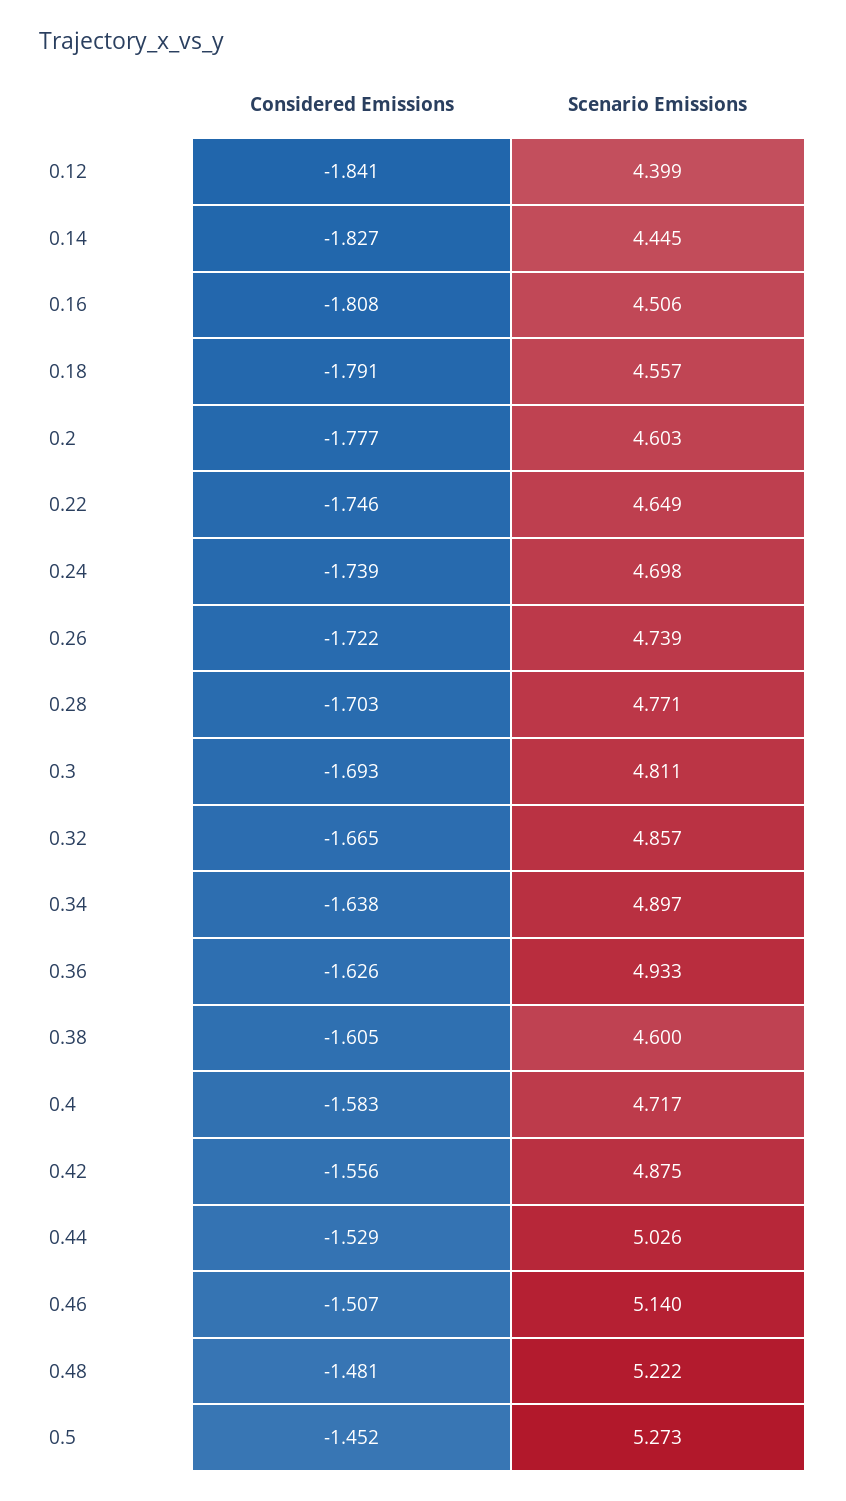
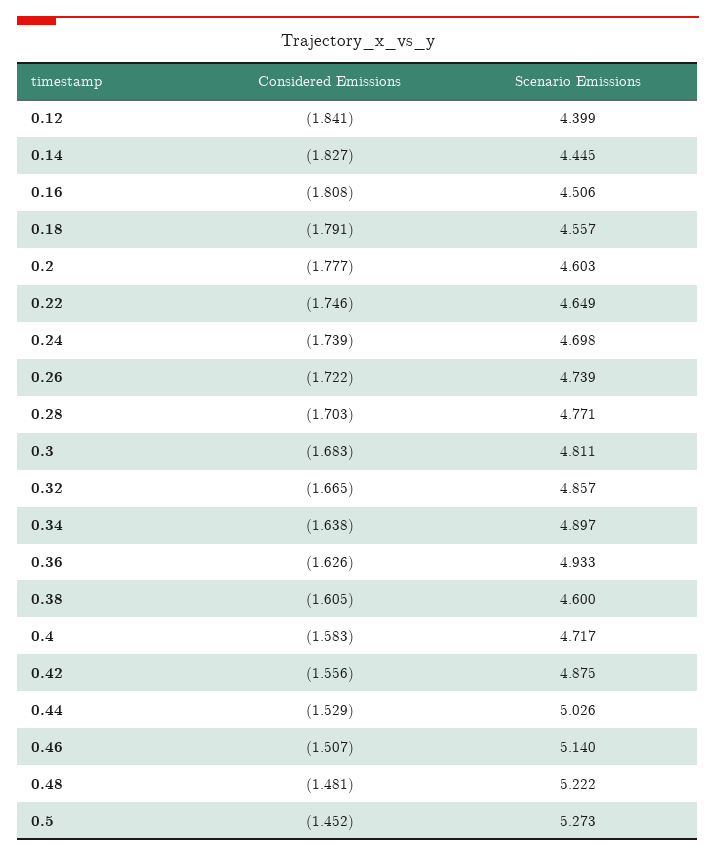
  {
    "Considered Emissions": {
      "0.12": -1.841,
      "0.14": -1.827,
      "0.16": -1.808,
      "0.18": -1.791,
      "0.2": -1.777,
      "0.22": -1.746,
      "0.24": -1.739,
      "0.26": -1.722,
      "0.28": -1.703,
-     "0.3": -1.693,
+     "0.3": -1.683,
      "0.32": -1.665,
      "0.34": -1.638,
      "0.36": -1.626,
      "0.38": -1.605,
      "0.4": -1.583,
      "0.42": -1.556,
      "0.44": -1.529,
      "0.46": -1.507,
      "0.48": -1.481,
      "0.5": -1.452
    },
    "Scenario Emissions": {
      "0.12": 4.399,
      "0.14": 4.445,
      "0.16": 4.506,
      "0.18": 4.557,
      "0.2": 4.603,
      "0.22": 4.649,
      "0.24": 4.698,
      "0.26": 4.739,
      "0.28": 4.771,
      "0.3": 4.811,
      "0.32": 4.857,
      "0.34": 4.897,
      "0.36": 4.933,
      "0.38": 4.6,
      "0.4": 4.717,
      "0.42": 4.875,
      "0.44": 5.026,
      "0.46": 5.14,
      "0.48": 5.222,
      "0.5": 5.273
    }
  }

